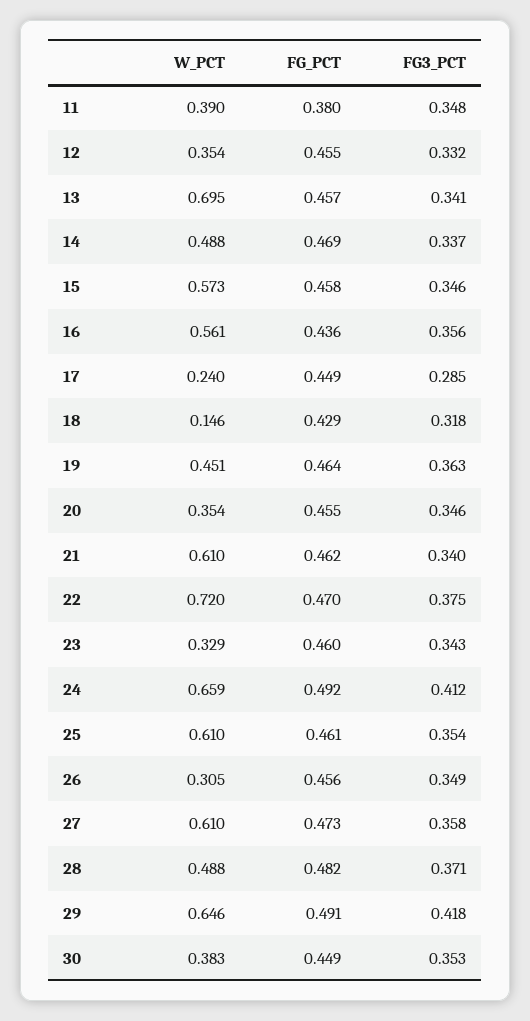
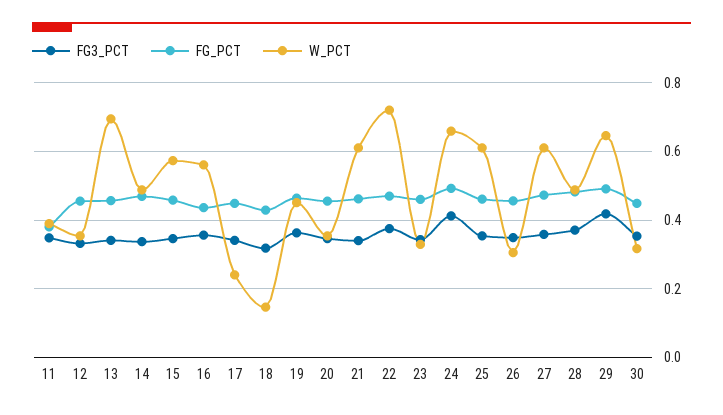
  {
    "W_PCT": {
      "11": 0.39,
      "12": 0.354,
      "13": 0.695,
      "14": 0.488,
      "15": 0.573,
      "16": 0.561,
      "17": 0.24,
      "18": 0.146,
      "19": 0.451,
      "20": 0.354,
      "21": 0.61,
      "22": 0.72,
      "23": 0.329,
      "24": 0.659,
      "25": 0.61,
      "26": 0.305,
      "27": 0.61,
      "28": 0.488,
      "29": 0.646,
-     "30": 0.383
+     "30": 0.32
    },
    "FG_PCT": {
      "11": 0.38,
      "12": 0.455,
      "13": 0.457,
      "14": 0.469,
      "15": 0.458,
      "16": 0.436,
      "17": 0.449,
      "18": 0.429,
      "19": 0.464,
      "20": 0.455,
      "21": 0.462,
      "22": 0.47,
      "23": 0.46,
      "24": 0.492,
      "25": 0.461,
      "26": 0.456,
      "27": 0.473,
      "28": 0.482,
      "29": 0.491,
      "30": 0.449
    },
    "FG3_PCT": {
      "11": 0.348,
      "12": 0.332,
      "13": 0.341,
      "14": 0.337,
      "15": 0.346,
      "16": 0.356,
-     "17": 0.285,
+     "17": 0.34,
      "18": 0.318,
      "19": 0.363,
      "20": 0.346,
      "21": 0.34,
      "22": 0.375,
      "23": 0.343,
      "24": 0.412,
      "25": 0.354,
      "26": 0.349,
      "27": 0.358,
      "28": 0.371,
      "29": 0.418,
      "30": 0.353
    }
  }

